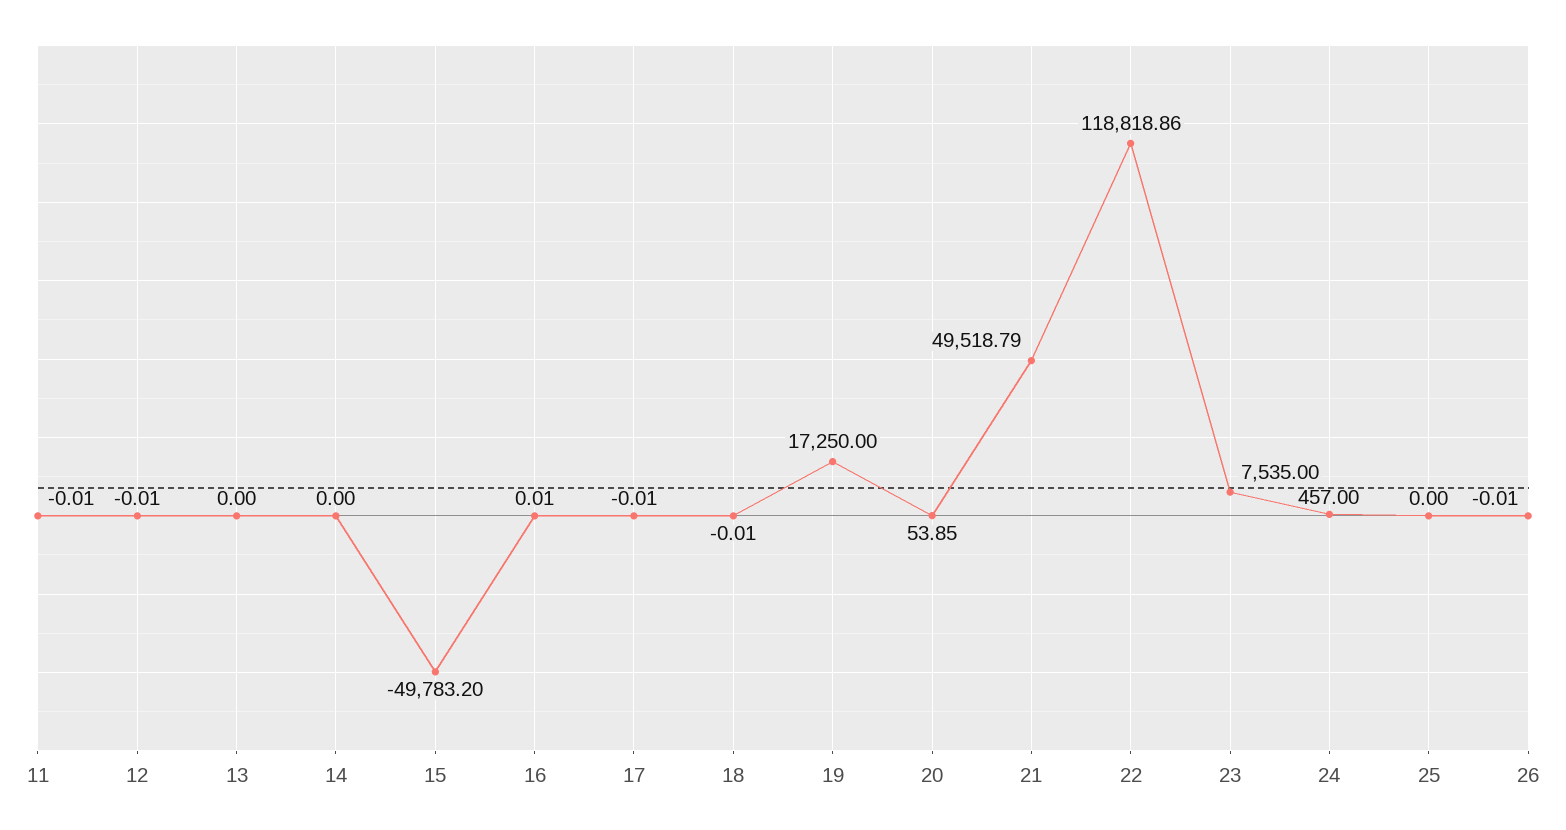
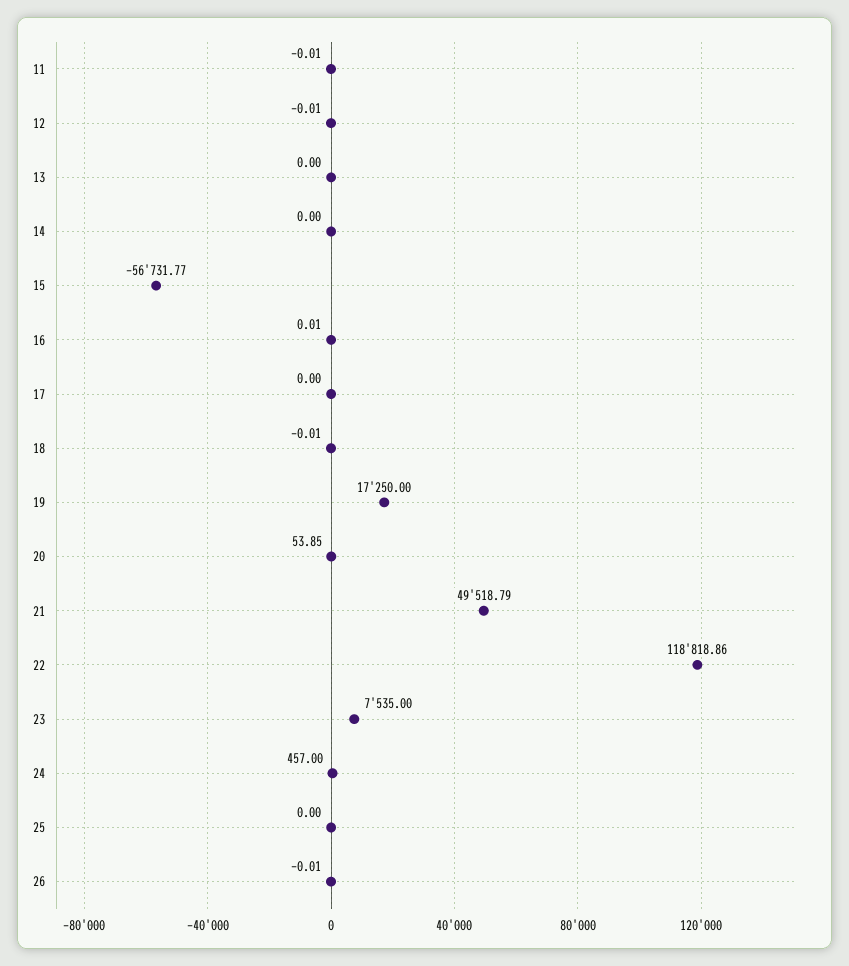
  {
    "11": -0.01,
    "12": -0.01,
    "13": 0,
    "14": 0,
-   "15": -49783.2,
+   "15": -56731.77,
    "16": 0.01,
-   "17": -0.01,
+   "17": 0,
    "18": -0.01,
    "19": 17250,
    "20": 53.85,
    "21": 49518.79,
    "22": 118818.86,
    "23": 7535,
    "24": 457,
    "25": 0,
    "26": -0.01
  }

